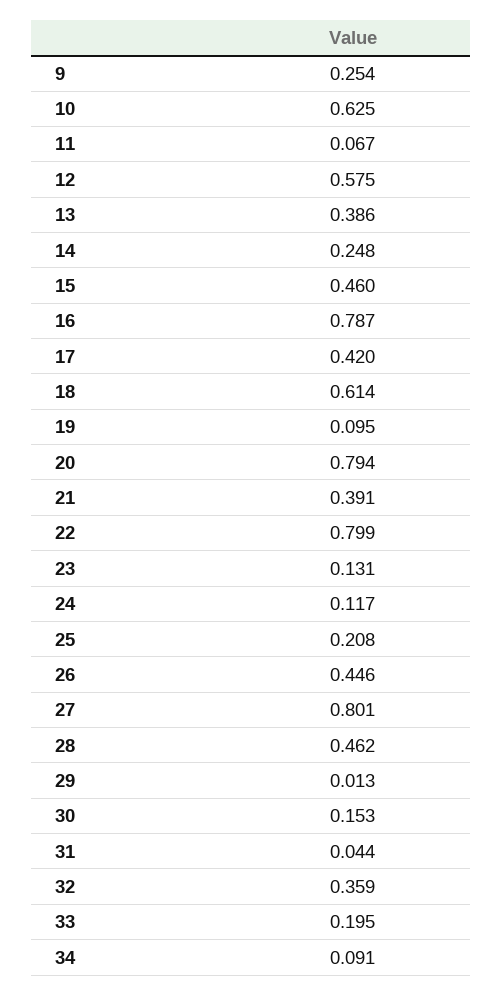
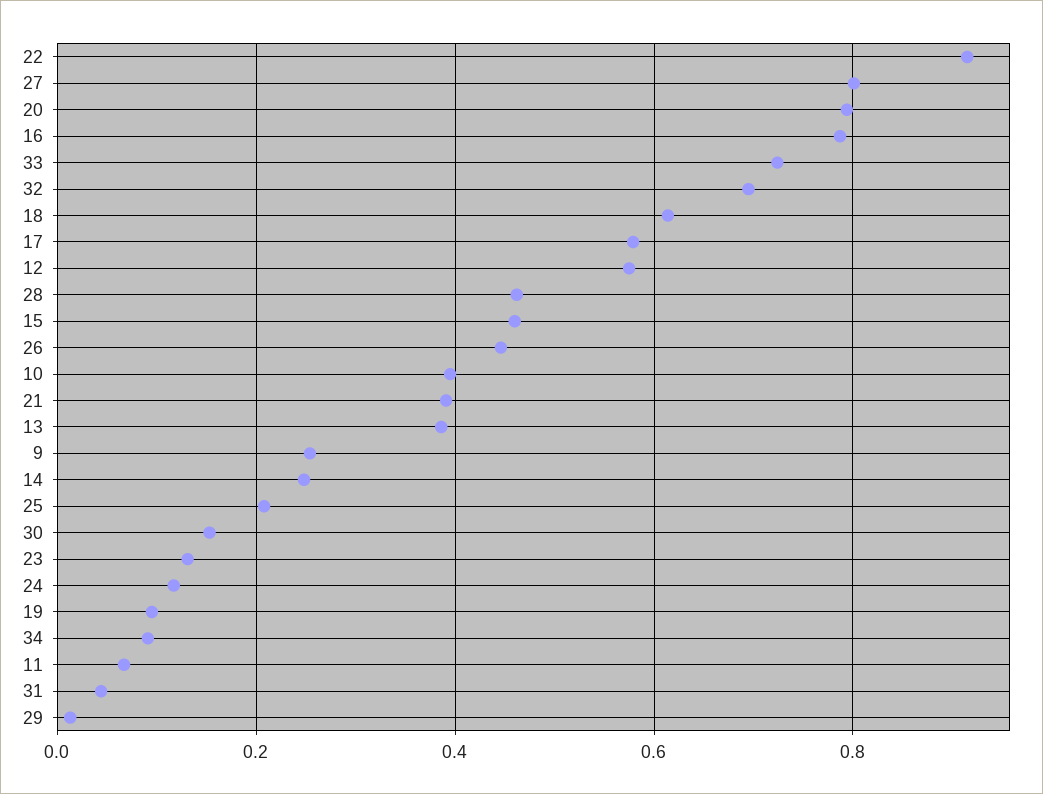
  {
    "9": 0.254,
-   "10": 0.625,
+   "10": 0.4,
    "11": 0.067,
    "12": 0.575,
    "13": 0.386,
    "14": 0.248,
    "15": 0.46,
    "16": 0.787,
-   "17": 0.42,
+   "17": 0.58,
    "18": 0.614,
    "19": 0.095,
    "20": 0.794,
    "21": 0.391,
-   "22": 0.799,
+   "22": 0.92,
    "23": 0.131,
    "24": 0.117,
    "25": 0.208,
    "26": 0.446,
    "27": 0.801,
    "28": 0.462,
    "29": 0.013,
    "30": 0.153,
    "31": 0.044,
-   "32": 0.359,
+   "32": 0.7,
-   "33": 0.195,
+   "33": 0.72,
    "34": 0.091
  }

